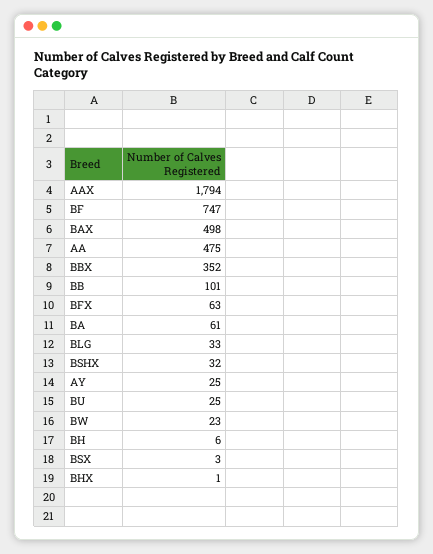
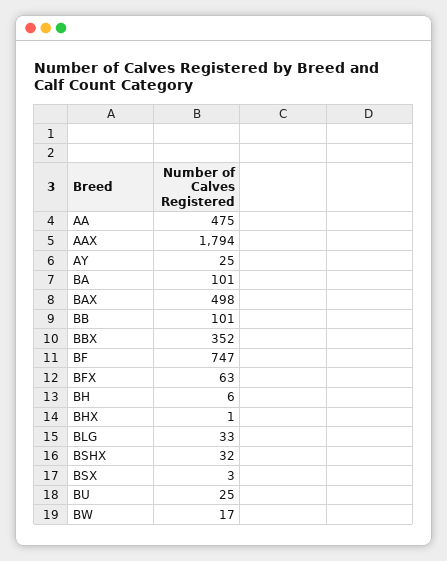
  {
    "AAX": 1794,
    "BF": 747,
    "BAX": 498,
    "AA": 475,
    "BBX": 352,
    "BB": 101,
    "BFX": 63,
-   "BA": 61,
+   "BA": 101,
    "BLG": 33,
    "BSHX": 32,
    "AY": 25,
    "BU": 25,
-   "BW": 23,
+   "BW": 17,
    "BH": 6,
    "BSX": 3,
    "BHX": 1
  }

